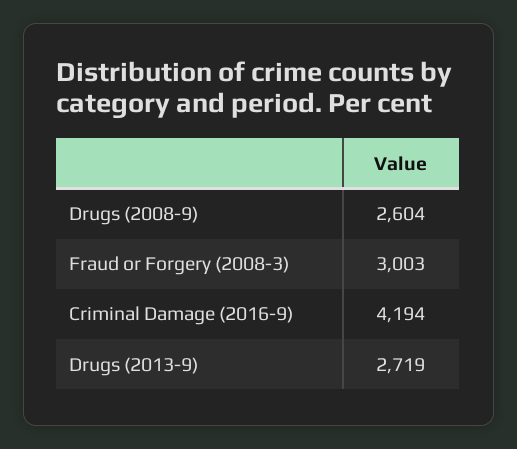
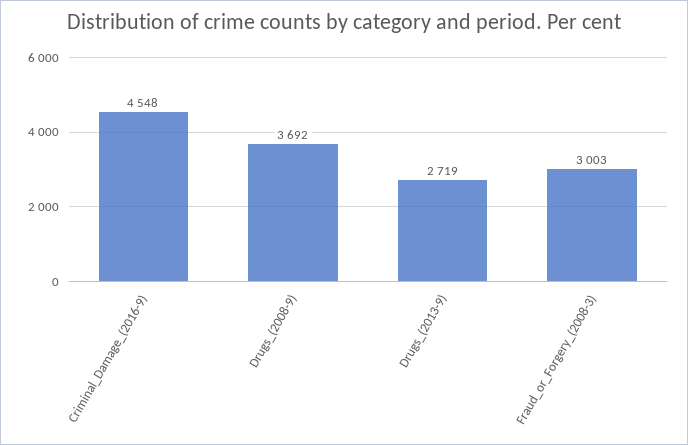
  {
-   "Drugs (2008-9)": 2604,
+   "Drugs (2008-9)": 3692,
    "Fraud or Forgery (2008-3)": 3003,
-   "Criminal Damage (2016-9)": 4194,
+   "Criminal Damage (2016-9)": 4548,
    "Drugs (2013-9)": 2719
  }

